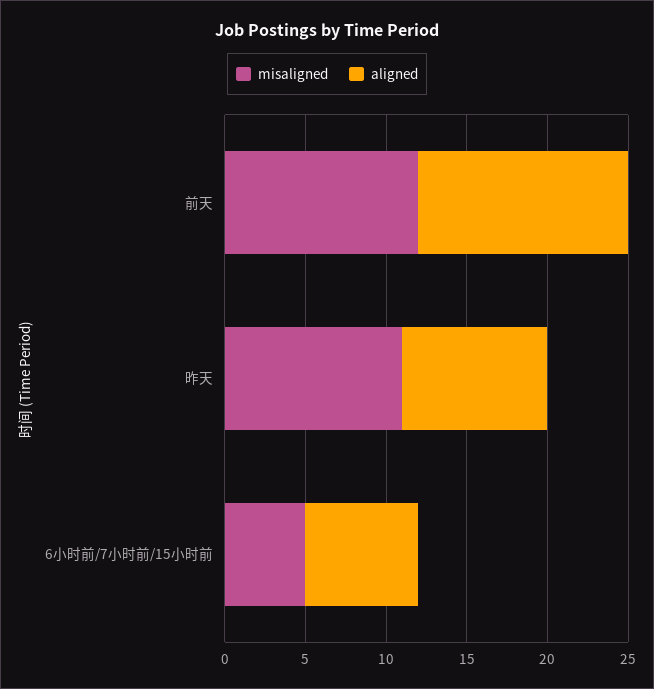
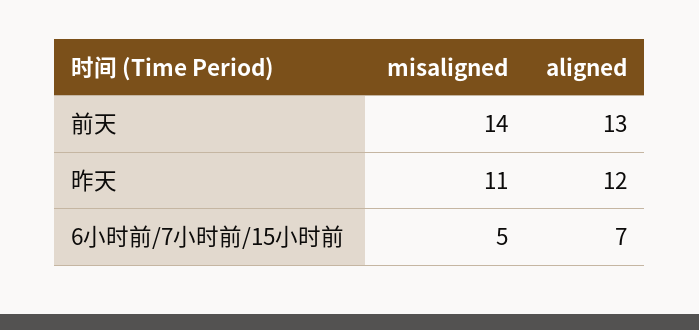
  {
    "misaligned": {
-     "前天": 12,
+     "前天": 14,
      "昨天": 11,
      "6小时前/7小时前/15小时前": 5
    },
    "aligned": {
      "前天": 13,
-     "昨天": 9,
+     "昨天": 12,
      "6小时前/7小时前/15小时前": 7
    }
  }

